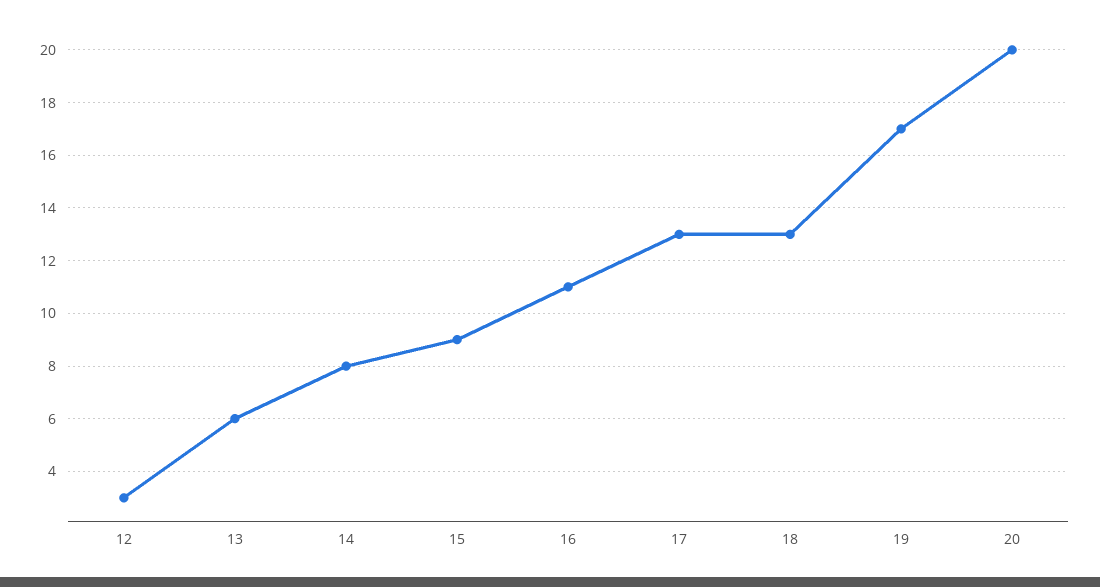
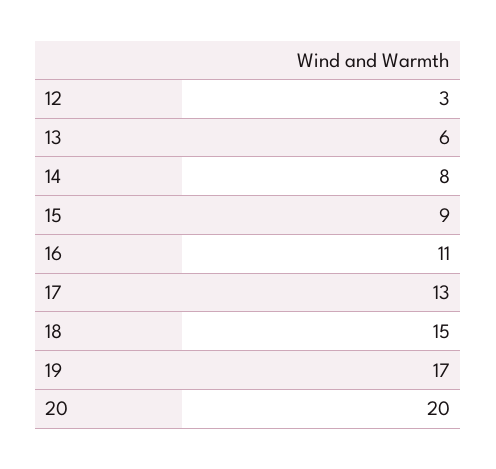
  {
    "12": 3,
    "13": 6,
    "14": 8,
    "15": 9,
    "16": 11,
    "17": 13,
-   "18": 13,
+   "18": 15,
    "19": 17,
    "20": 20
  }

